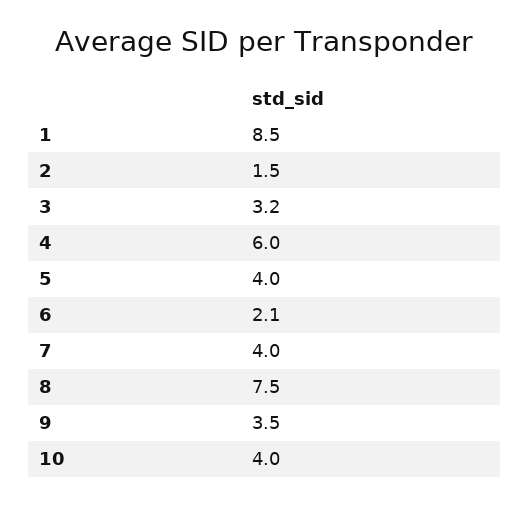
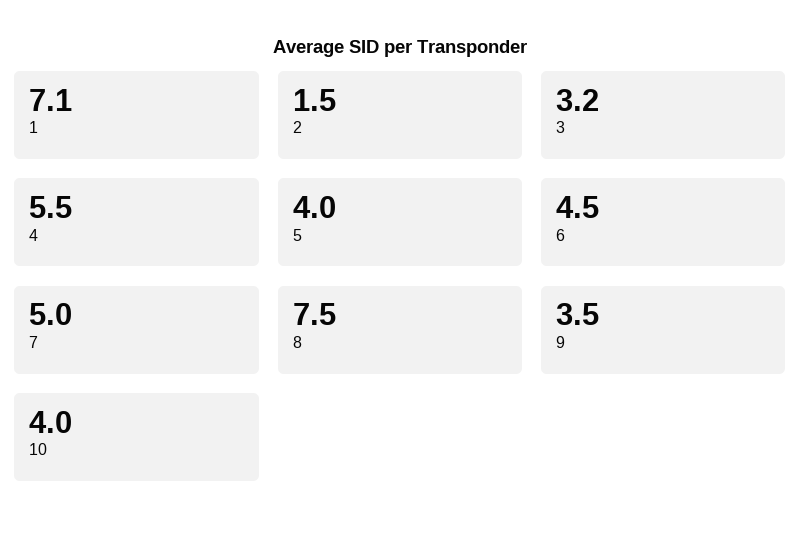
  {
-   "1": 8.5,
+   "1": 7.1,
    "2": 1.5,
    "3": 3.2,
-   "4": 6,
+   "4": 5.5,
    "5": 4,
-   "6": 2.1,
+   "6": 4.5,
-   "7": 4,
+   "7": 5,
    "8": 7.5,
    "9": 3.5,
    "10": 4
  }

